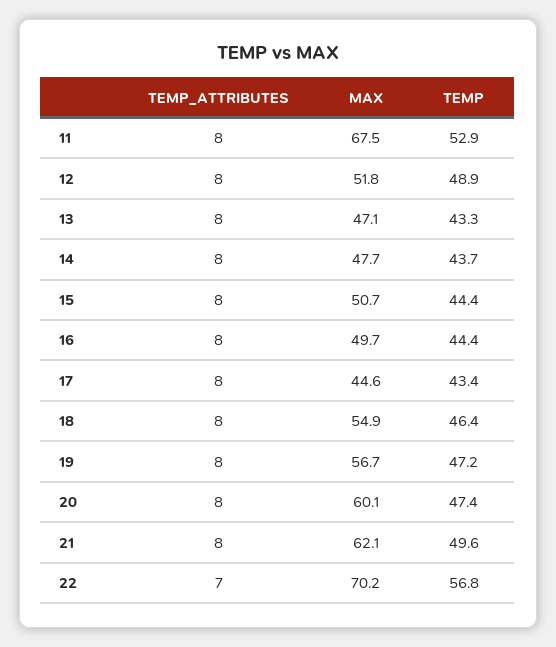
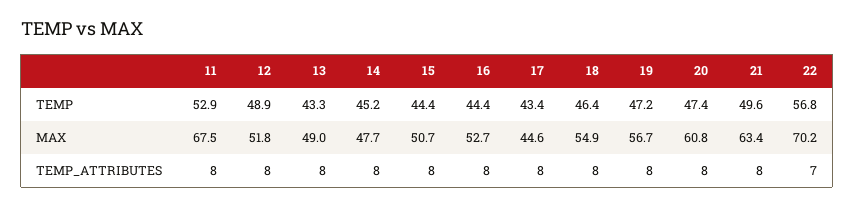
  {
    "TEMP_ATTRIBUTES": {
      "11": 8,
      "12": 8,
      "13": 8,
      "14": 8,
      "15": 8,
      "16": 8,
      "17": 8,
      "18": 8,
      "19": 8,
      "20": 8,
      "21": 8,
      "22": 7
    },
    "MAX": {
      "11": 67.5,
      "12": 51.8,
-     "13": 47.1,
+     "13": 49,
      "14": 47.7,
      "15": 50.7,
-     "16": 49.7,
+     "16": 52.7,
      "17": 44.6,
      "18": 54.9,
      "19": 56.7,
-     "20": 60.1,
+     "20": 60.8,
-     "21": 62.1,
+     "21": 63.4,
      "22": 70.2
    },
    "TEMP": {
      "11": 52.9,
      "12": 48.9,
      "13": 43.3,
-     "14": 43.7,
+     "14": 45.2,
      "15": 44.4,
      "16": 44.4,
      "17": 43.4,
      "18": 46.4,
      "19": 47.2,
      "20": 47.4,
      "21": 49.6,
      "22": 56.8
    }
  }

